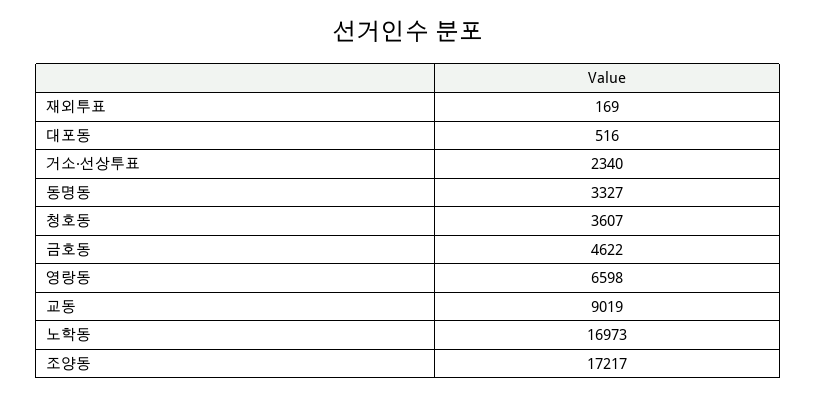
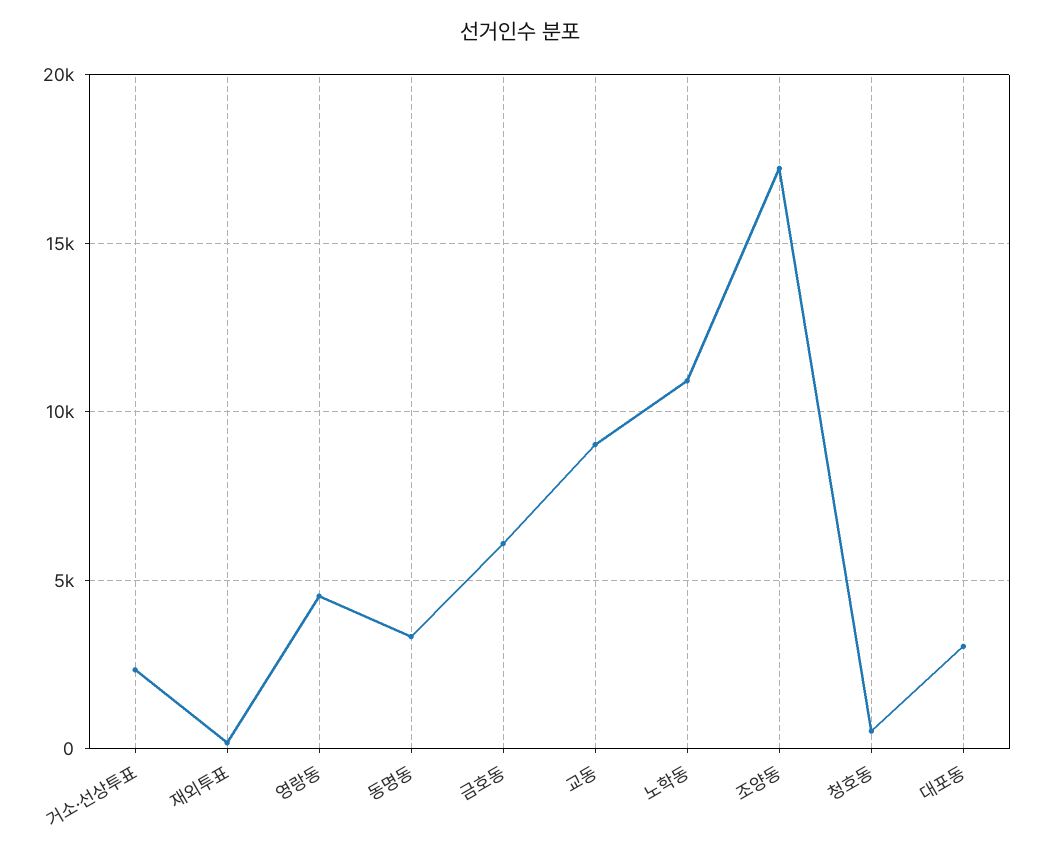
  {
    "재외투표": 169,
-   "대포동": 516,
+   "대포동": 3000,
    "거소·선상투표": 2340,
    "동명동": 3327,
-   "청호동": 3607,
+   "청호동": 500,
-   "금호동": 4622,
+   "금호동": 6000,
-   "영랑동": 6598,
+   "영랑동": 4500,
    "교동": 9019,
-   "노학동": 16973,
+   "노학동": 11000,
    "조양동": 17217
  }

